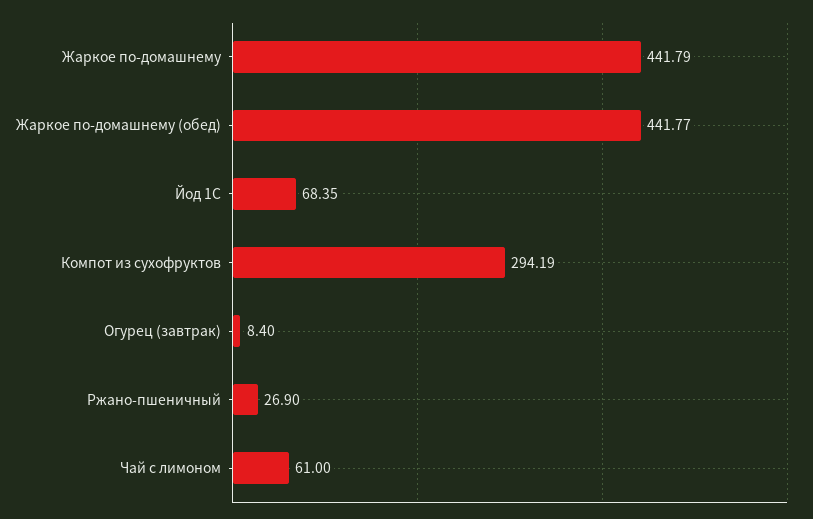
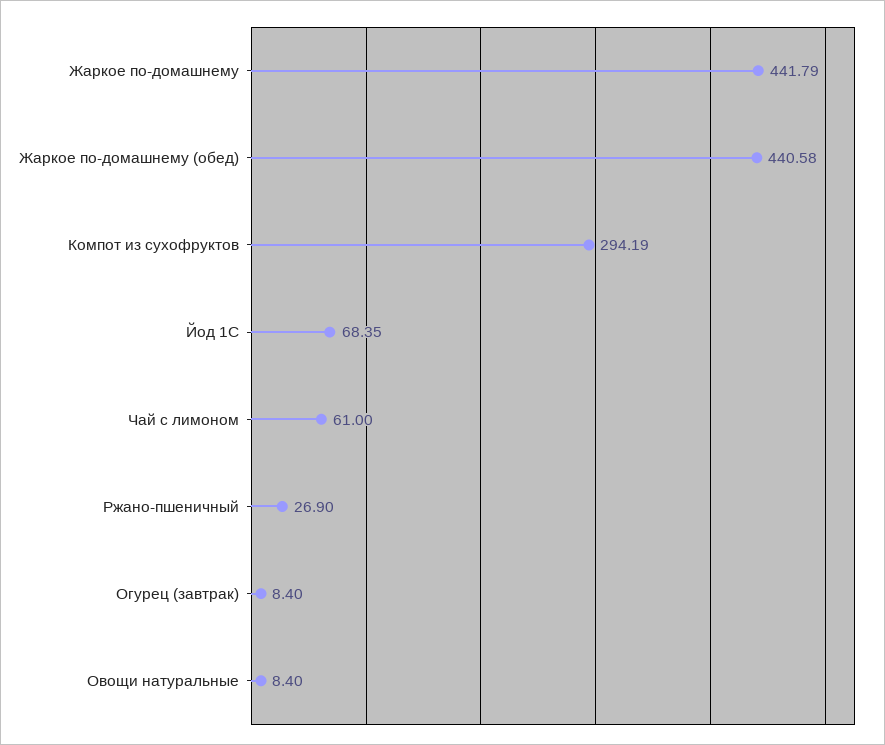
  {
    "Жаркое по-домашнему": 441.79,
-   "Жаркое по-домашнему (обед)": 441.77,
+   "Жаркое по-домашнему (обед)": 440.58,
    "Йод 1С": 68.35,
    "Компот из сухофруктов": 294.19,
    "Огурец (завтрак)": 8.4,
    "Ржано-пшеничный": 26.9,
-   "Чай с лимоном": 61
+   "Чай с лимоном": 61,
+   "Овощи натуральные": 8.4
  }

